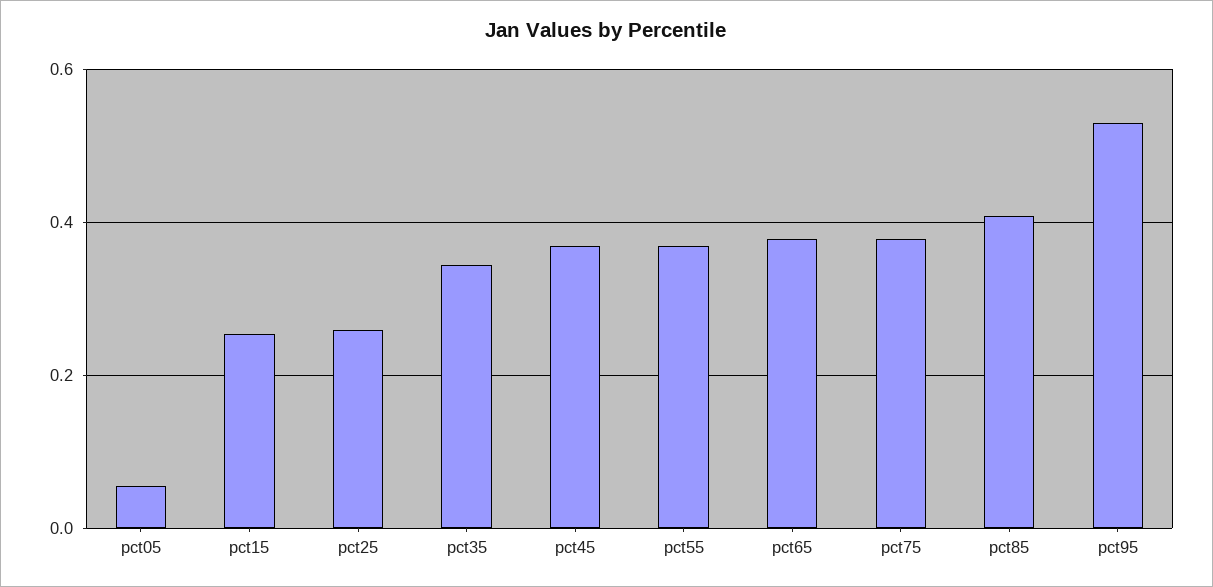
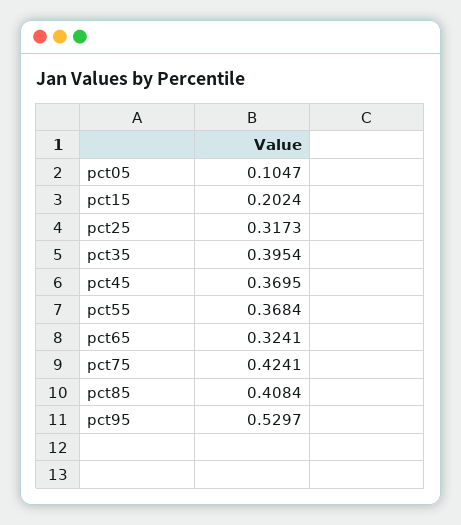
  {
-   "pct05": 0.06,
+   "pct05": 0.1047,
-   "pct15": 0.26,
+   "pct15": 0.2024,
-   "pct25": 0.26,
+   "pct25": 0.3173,
-   "pct35": 0.34,
+   "pct35": 0.3954,
    "pct45": 0.3695,
    "pct55": 0.3684,
-   "pct65": 0.38,
+   "pct65": 0.3241,
-   "pct75": 0.38,
+   "pct75": 0.4241,
    "pct85": 0.4084,
    "pct95": 0.5297
  }

